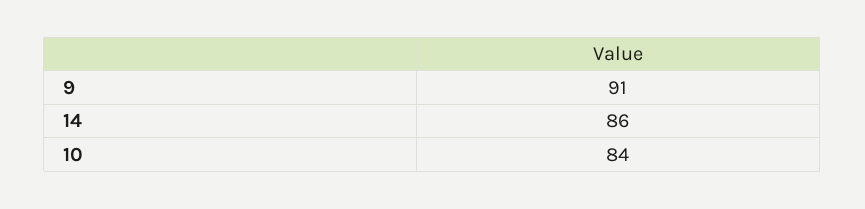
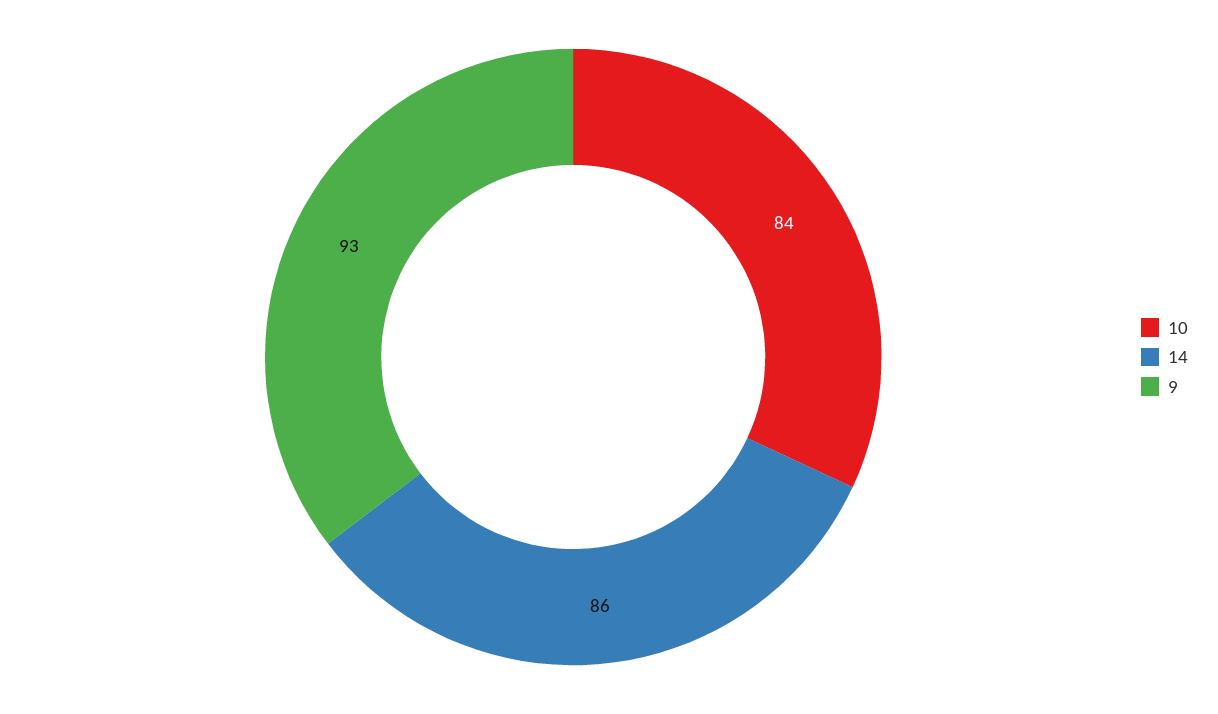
  {
-   "9": 91,
+   "9": 93,
    "14": 86,
    "10": 84
  }

